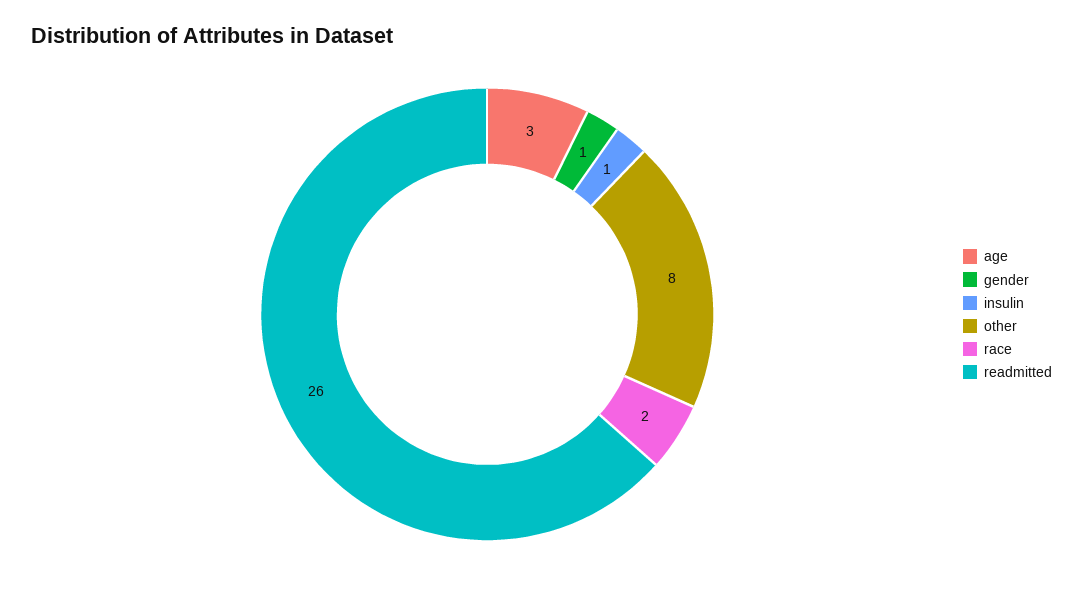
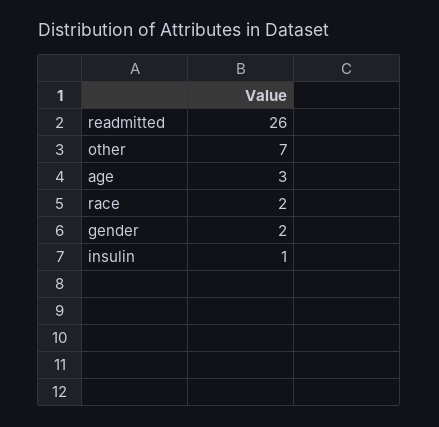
  {
    "age": 3,
-   "gender": 1,
+   "gender": 2,
    "insulin": 1,
-   "other": 8,
+   "other": 7,
    "race": 2,
    "readmitted": 26
  }

